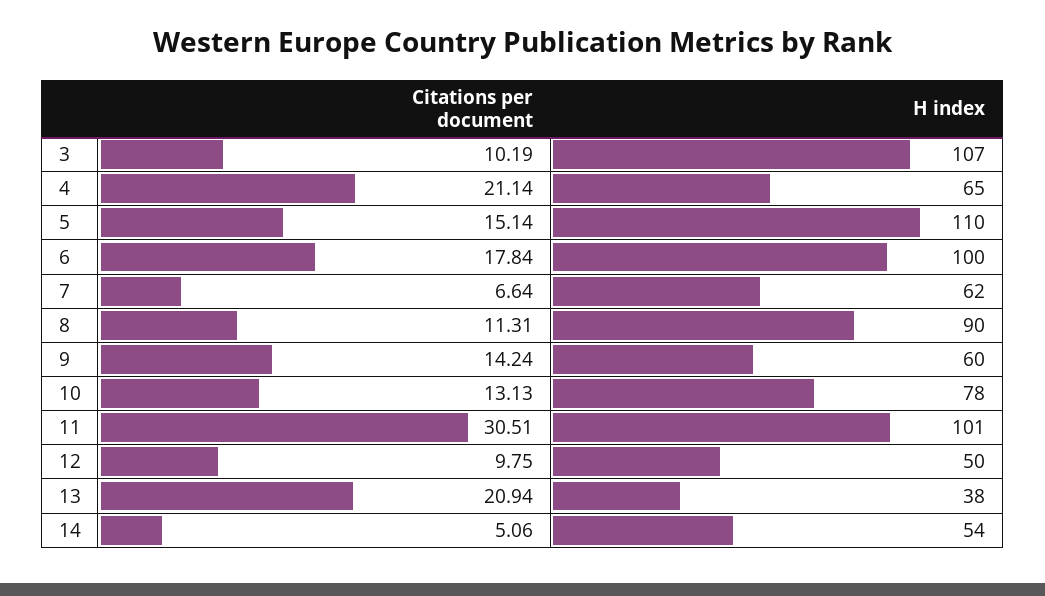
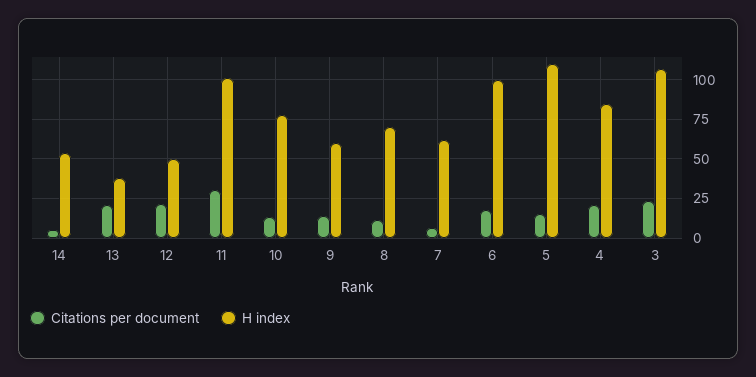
  {
    "Citations per document": {
-     "3": 10.19,
+     "3": 25,
      "4": 21.14,
      "5": 15.14,
      "6": 17.84,
      "7": 6.64,
      "8": 11.31,
      "9": 14.24,
      "10": 13.13,
      "11": 30.51,
-     "12": 9.75,
+     "12": 20,
      "13": 20.94,
      "14": 5.06
    },
    "H index": {
      "3": 107,
-     "4": 65,
+     "4": 85,
      "5": 110,
      "6": 100,
      "7": 62,
-     "8": 90,
+     "8": 70,
      "9": 60,
      "10": 78,
      "11": 101,
      "12": 50,
      "13": 38,
      "14": 54
    }
  }

